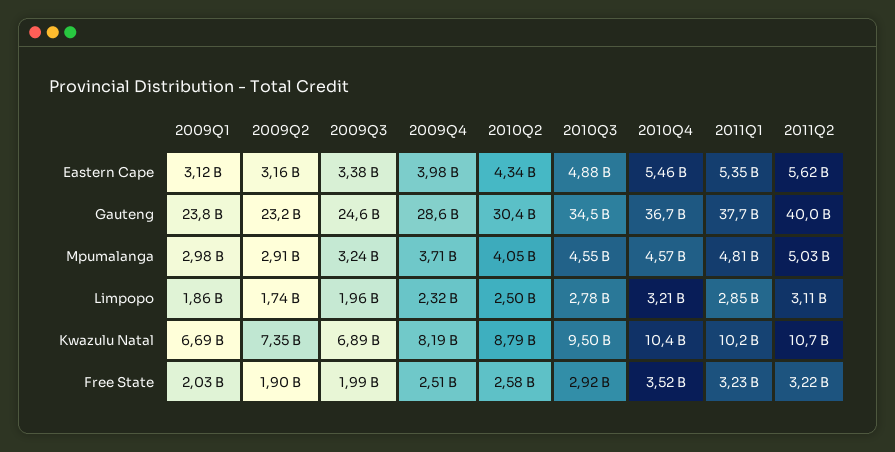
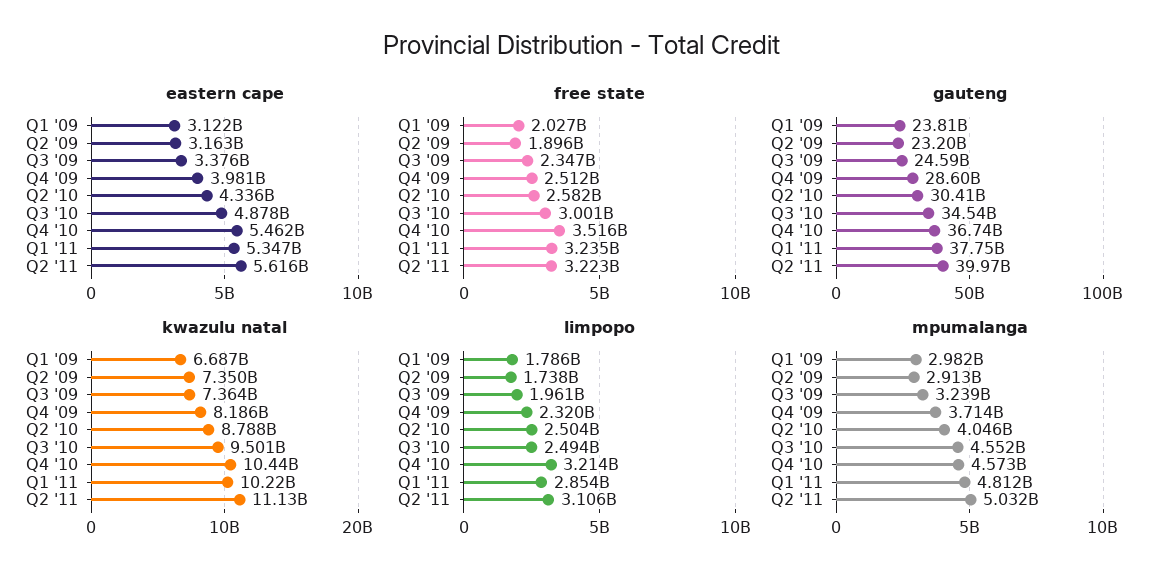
  {
    "Eastern Cape": {
      "2009Q1": 3122000000,
      "2009Q2": 3163000000,
      "2009Q3": 3376000000,
      "2009Q4": 3981000000,
      "2010Q2": 4336000000,
      "2010Q3": 4878000000,
      "2010Q4": 5462000000,
      "2011Q1": 5347000000,
      "2011Q2": 5616000000
    },
    "Gauteng": {
      "2009Q1": 23810000000,
      "2009Q2": 23200000000,
      "2009Q3": 24590000000,
      "2009Q4": 28600000000,
      "2010Q2": 30410000000,
      "2010Q3": 34540000000,
      "2010Q4": 36740000000,
      "2011Q1": 37750000000,
      "2011Q2": 39970000000
    },
    "Mpumalanga": {
      "2009Q1": 2982000000,
      "2009Q2": 2913000000,
      "2009Q3": 3239000000,
      "2009Q4": 3714000000,
      "2010Q2": 4046000000,
      "2010Q3": 4552000000,
      "2010Q4": 4573000000,
      "2011Q1": 4812000000,
      "2011Q2": 5032000000
    },
    "Limpopo": {
-     "2009Q1": 1860000000,
+     "2009Q1": 1786000000,
      "2009Q2": 1738000000,
      "2009Q3": 1961000000,
      "2009Q4": 2320000000,
      "2010Q2": 2504000000,
-     "2010Q3": 2780000000,
+     "2010Q3": 2494000000,
      "2010Q4": 3214000000,
      "2011Q1": 2854000000,
      "2011Q2": 3106000000
    },
    "Kwazulu Natal": {
      "2009Q1": 6687000000,
      "2009Q2": 7350000000,
-     "2009Q3": 6890000000,
+     "2009Q3": 7364000000,
      "2009Q4": 8186000000,
      "2010Q2": 8788000000,
      "2010Q3": 9501000000,
      "2010Q4": 10440000000,
      "2011Q1": 10220000000,
-     "2011Q2": 10700000000
+     "2011Q2": 11130000000
    },
    "Free State": {
      "2009Q1": 2027000000,
      "2009Q2": 1896000000,
-     "2009Q3": 1990000000,
+     "2009Q3": 2347000000,
      "2009Q4": 2512000000,
      "2010Q2": 2582000000,
-     "2010Q3": 2920000000,
+     "2010Q3": 3001000000,
      "2010Q4": 3516000000,
      "2011Q1": 3235000000,
      "2011Q2": 3223000000
    }
  }

